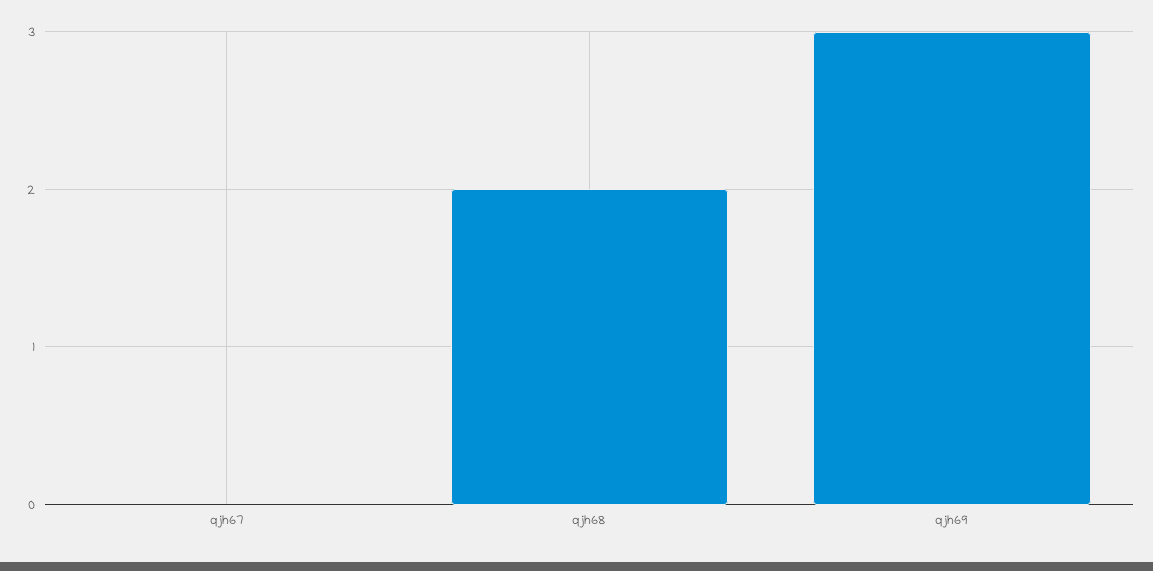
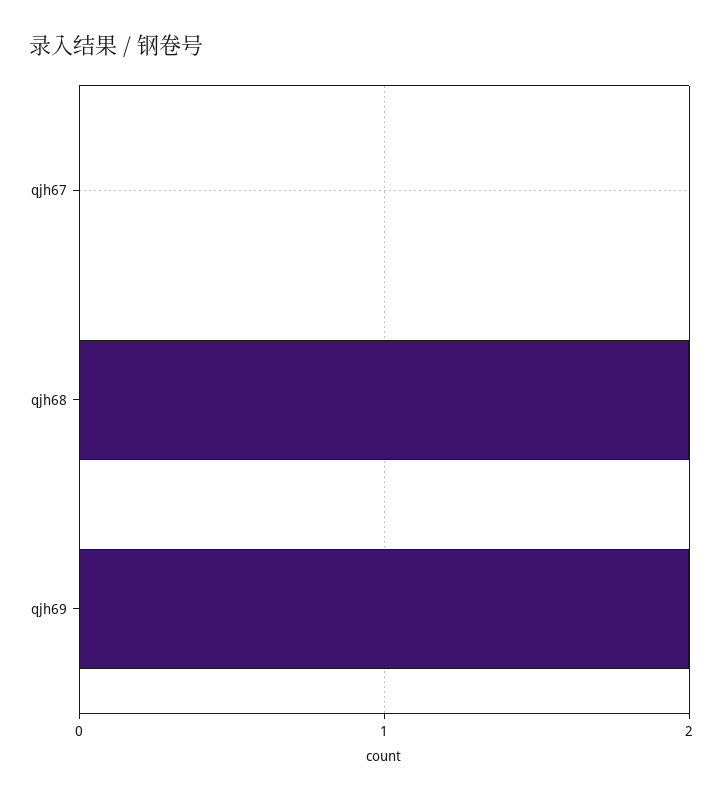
  {
    "qjh67": 0,
    "qjh68": 2,
-   "qjh69": 3
+   "qjh69": 2
  }

